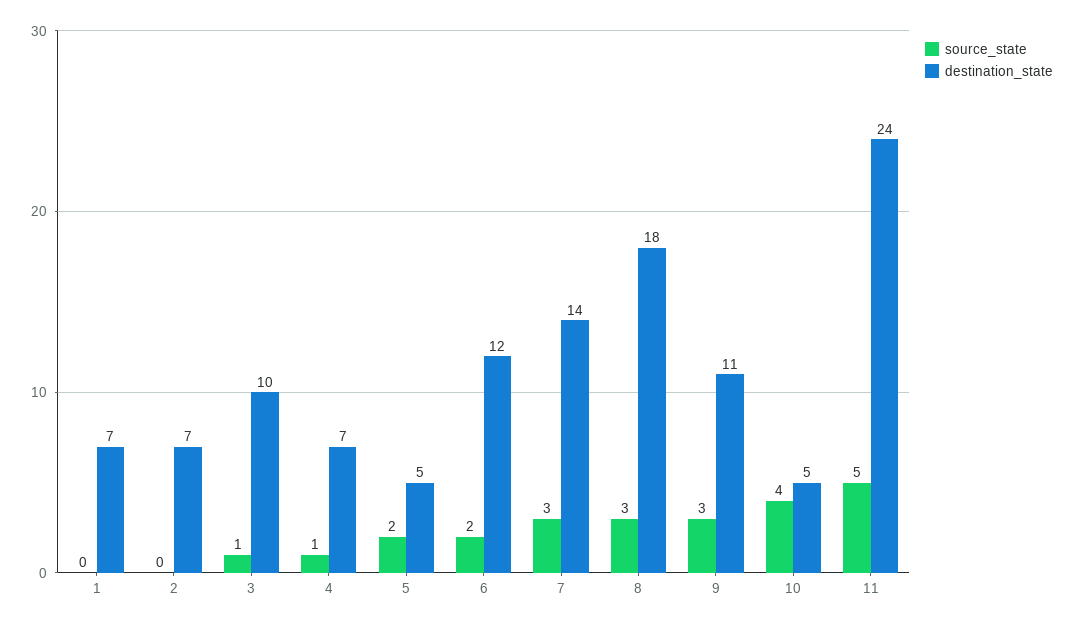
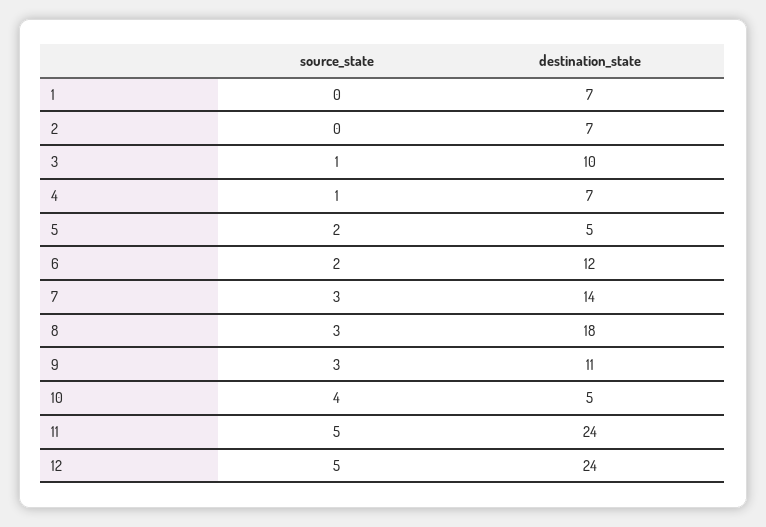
  {
    "source_state": {
      "1": 0,
      "2": 0,
      "3": 1,
      "4": 1,
      "5": 2,
      "6": 2,
      "7": 3,
      "8": 3,
      "9": 3,
      "10": 4,
-     "11": 5
+     "11": 5,
+     "12": 5
    },
    "destination_state": {
      "1": 7,
      "2": 7,
      "3": 10,
      "4": 7,
      "5": 5,
      "6": 12,
      "7": 14,
      "8": 18,
      "9": 11,
      "10": 5,
-     "11": 24
+     "11": 24,
+     "12": 24
    }
  }

